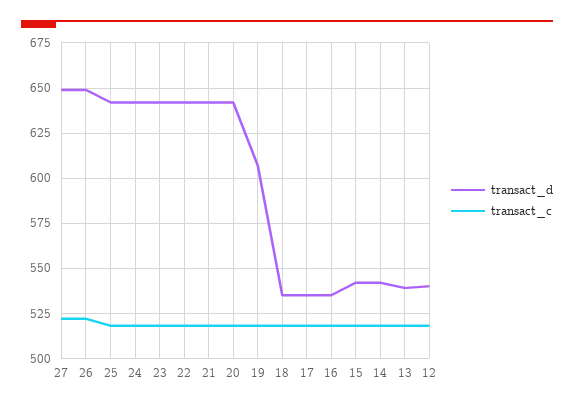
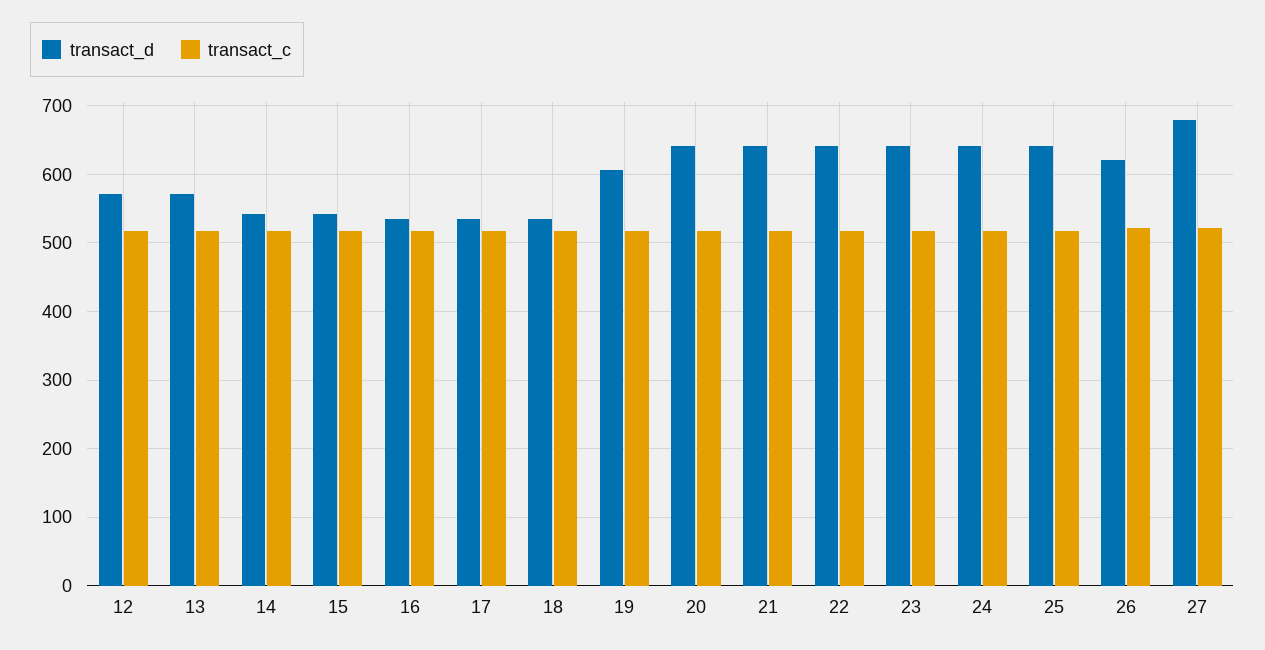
  {
    "transact_d": {
-     "27": 650,
+     "27": 680,
-     "26": 650,
+     "26": 620,
      "25": 640,
      "24": 640,
      "23": 640,
      "22": 640,
      "21": 640,
      "20": 640,
      "19": 605,
      "18": 535,
      "17": 535,
      "16": 535,
      "15": 540,
      "14": 540,
-     "13": 540,
+     "13": 570,
-     "12": 540
+     "12": 570
    },
    "transact_c": {
      "27": 520,
      "26": 520,
      "25": 520,
      "24": 520,
      "23": 520,
      "22": 520,
      "21": 520,
      "20": 520,
      "19": 520,
      "18": 520,
      "17": 520,
      "16": 520,
      "15": 520,
      "14": 520,
      "13": 520,
      "12": 520
    }
  }

